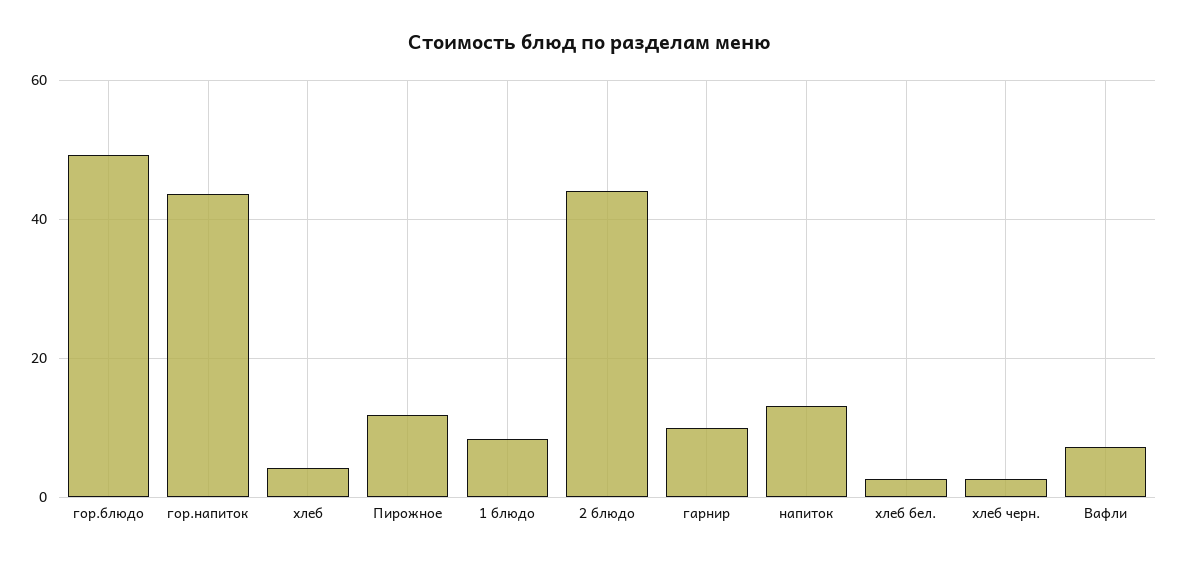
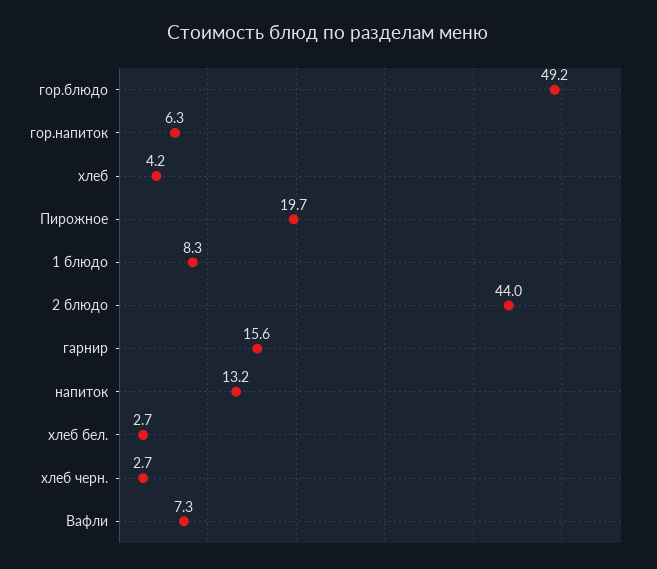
  {
    "гор.блюдо": 49.2,
-   "гор.напиток": 44,
+   "гор.напиток": 6.3,
    "хлеб": 4.2,
-   "Пирожное": 12,
+   "Пирожное": 19.7,
    "1 блюдо": 8.3,
    "2 блюдо": 44,
-   "гарнир": 10,
+   "гарнир": 15.6,
    "напиток": 13.2,
    "хлеб бел.": 2.7,
    "хлеб черн.": 2.7,
    "Вафли": 7.3
  }

